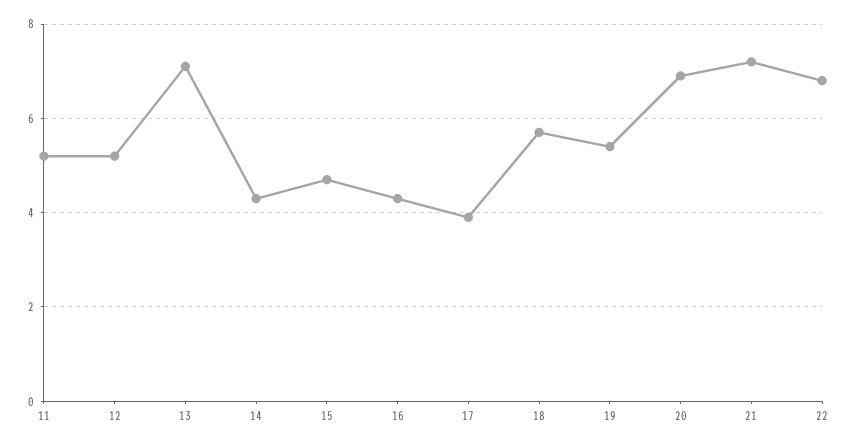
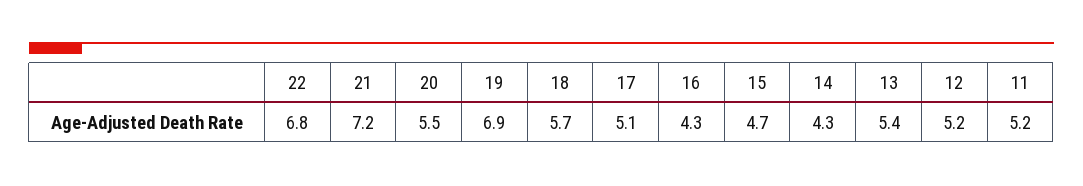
  {
    "11": 5.2,
    "12": 5.2,
-   "13": 7,
+   "13": 5.4,
    "14": 4.3,
    "15": 4.7,
    "16": 4.3,
-   "17": 4,
+   "17": 5.1,
    "18": 5.7,
-   "19": 5.5,
+   "19": 6.9,
-   "20": 7,
+   "20": 5.5,
    "21": 7.2,
    "22": 6.8
  }

